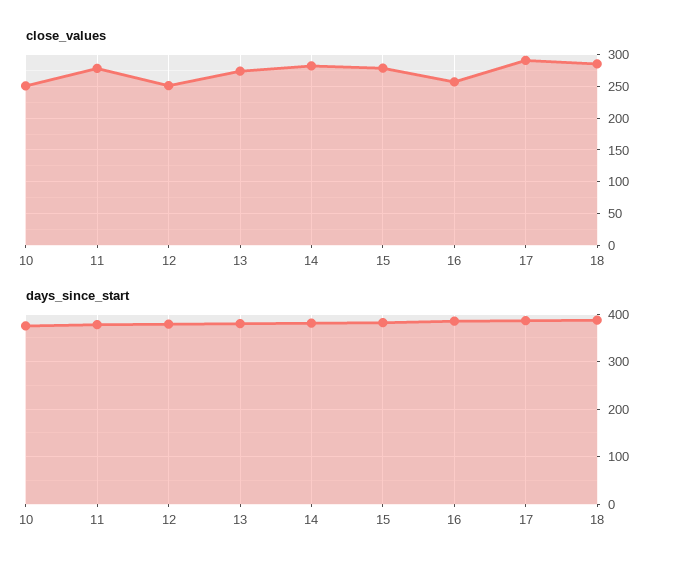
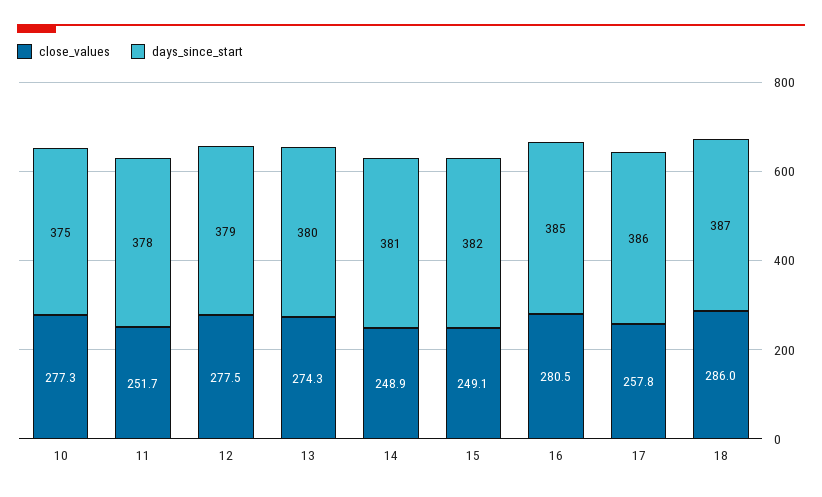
  {
    "close_values": {
-     "10": 250,
+     "10": 277.3,
-     "11": 280,
+     "11": 251.7,
-     "12": 250,
+     "12": 277.5,
      "13": 274.3,
-     "14": 280,
+     "14": 248.9,
-     "15": 280,
+     "15": 249.1,
-     "16": 260,
+     "16": 280.5,
-     "17": 290,
+     "17": 257.8,
      "18": 286
    },
    "days_since_start": {
      "10": 375,
      "11": 378,
      "12": 379,
      "13": 380,
      "14": 381,
      "15": 382,
      "16": 385,
      "17": 386,
      "18": 387
    }
  }

